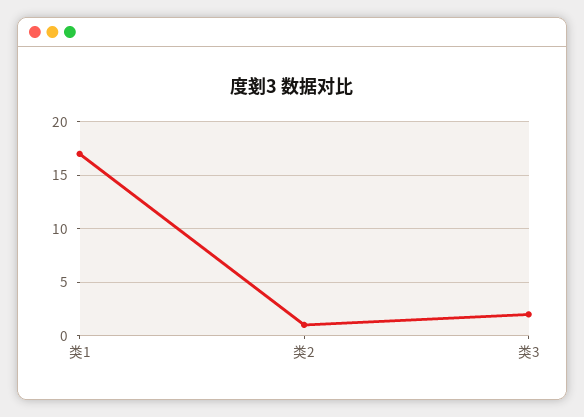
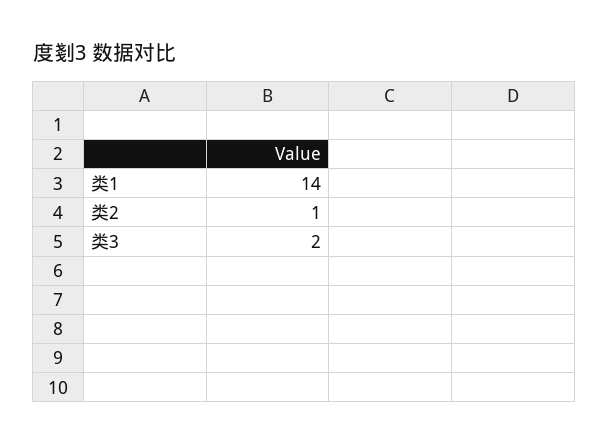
  {
-   "类1": 17,
+   "类1": 14,
    "类2": 1,
    "类3": 2
  }

